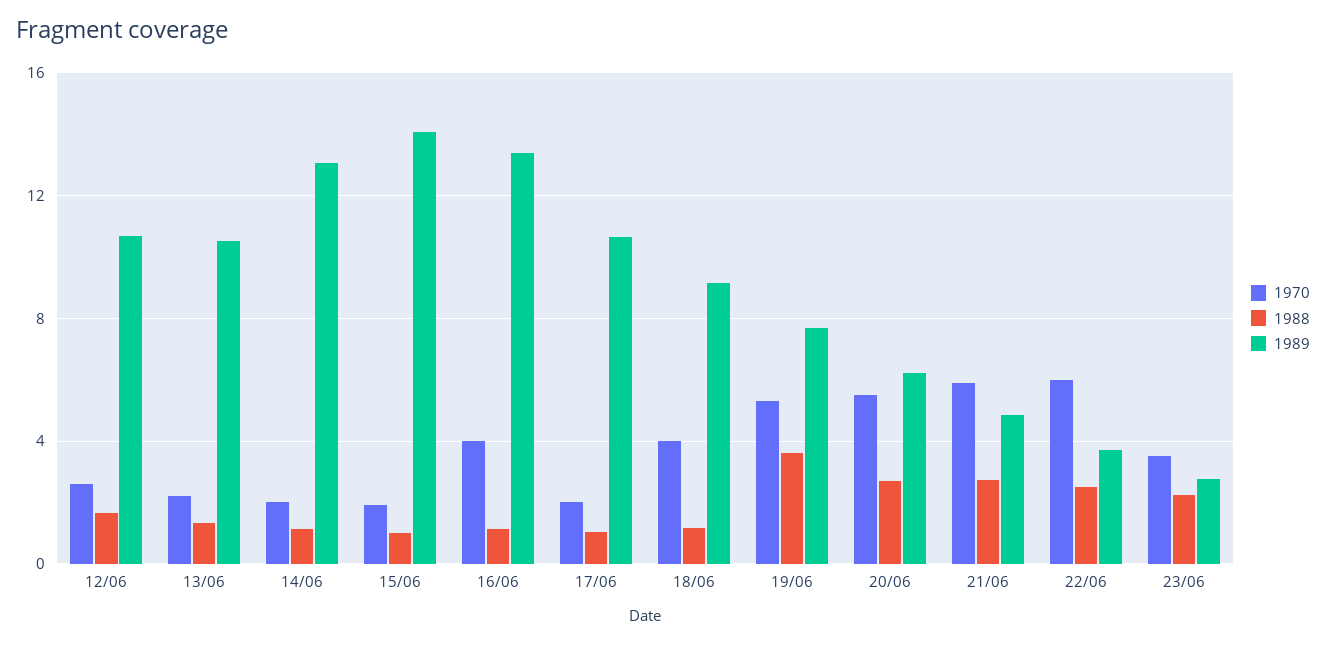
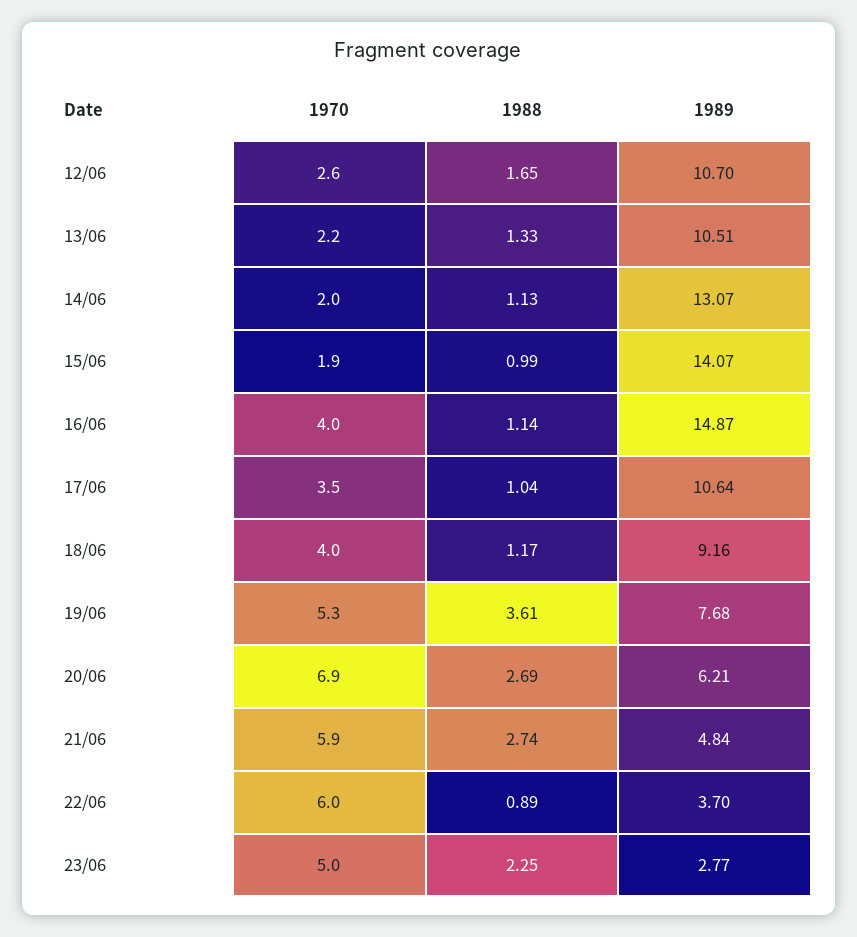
  {
    "1970": {
      "12/06": 2.6,
      "13/06": 2.2,
      "14/06": 2,
      "15/06": 1.9,
      "16/06": 4,
-     "17/06": 2,
+     "17/06": 3.5,
      "18/06": 4,
      "19/06": 5.3,
-     "20/06": 5.5,
+     "20/06": 6.9,
      "21/06": 5.9,
      "22/06": 6,
-     "23/06": 3.5
+     "23/06": 5
    },
    "1988": {
      "12/06": 1.65,
      "13/06": 1.33,
      "14/06": 1.13,
      "15/06": 0.99,
      "16/06": 1.14,
      "17/06": 1.04,
      "18/06": 1.17,
      "19/06": 3.61,
      "20/06": 2.69,
      "21/06": 2.74,
-     "22/06": 2.5,
+     "22/06": 0.89,
      "23/06": 2.25
    },
    "1989": {
      "12/06": 10.7,
      "13/06": 10.51,
      "14/06": 13.07,
      "15/06": 14.07,
-     "16/06": 13.5,
+     "16/06": 14.87,
      "17/06": 10.64,
      "18/06": 9.16,
      "19/06": 7.68,
      "20/06": 6.21,
      "21/06": 4.84,
      "22/06": 3.7,
      "23/06": 2.77
    }
  }

